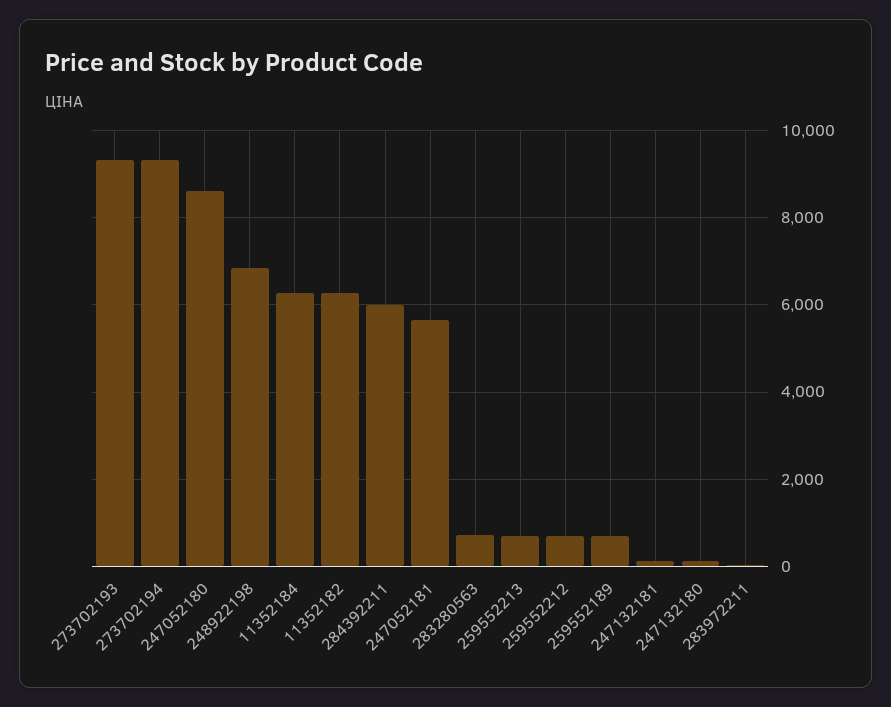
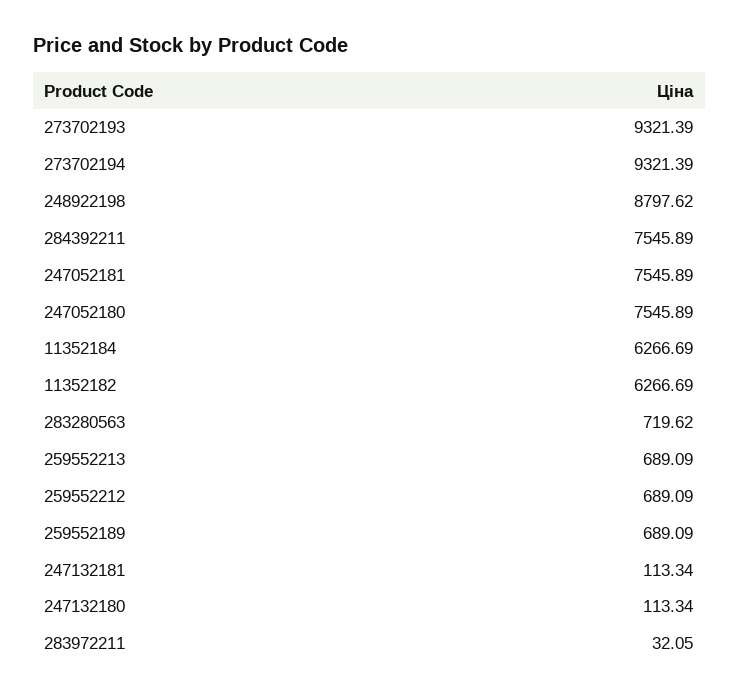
  {
    "273702193": 9321.39,
    "273702194": 9321.39,
-   "247052180": 8600,
+   "247052180": 7545.89,
-   "248922198": 6800,
+   "248922198": 8797.62,
    "11352184": 6266.69,
    "11352182": 6266.69,
-   "284392211": 6000,
+   "284392211": 7545.89,
-   "247052181": 5600,
+   "247052181": 7545.89,
    "283280563": 719.62,
    "259552213": 689.09,
    "259552212": 689.09,
    "259552189": 689.09,
    "247132181": 113.34,
    "247132180": 113.34,
    "283972211": 32.05
  }

